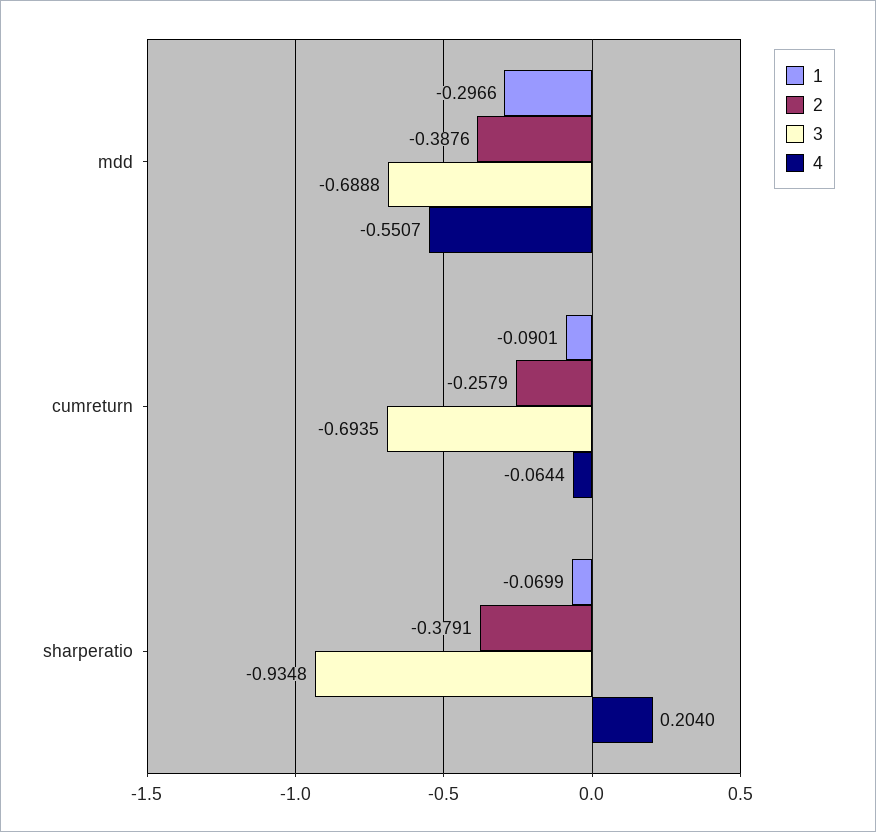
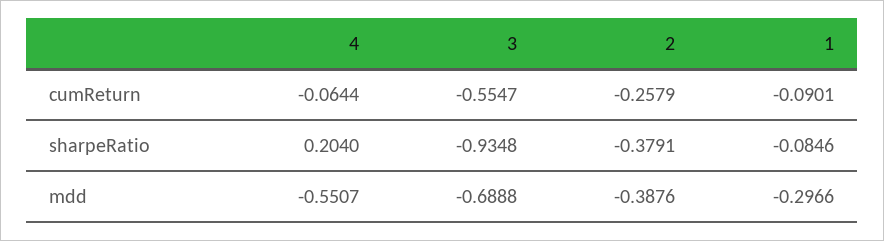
  {
    "1": {
      "mdd": -0.2966,
      "cumreturn": -0.0901,
-     "sharperatio": -0.0699
+     "sharperatio": -0.0846
    },
    "2": {
      "mdd": -0.3876,
      "cumreturn": -0.2579,
      "sharperatio": -0.3791
    },
    "3": {
      "mdd": -0.6888,
-     "cumreturn": -0.6935,
+     "cumreturn": -0.5547,
      "sharperatio": -0.9348
    },
    "4": {
      "mdd": -0.5507,
      "cumreturn": -0.0644,
      "sharperatio": 0.204
    }
  }

